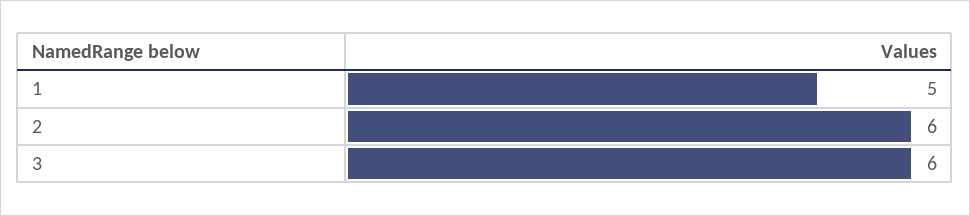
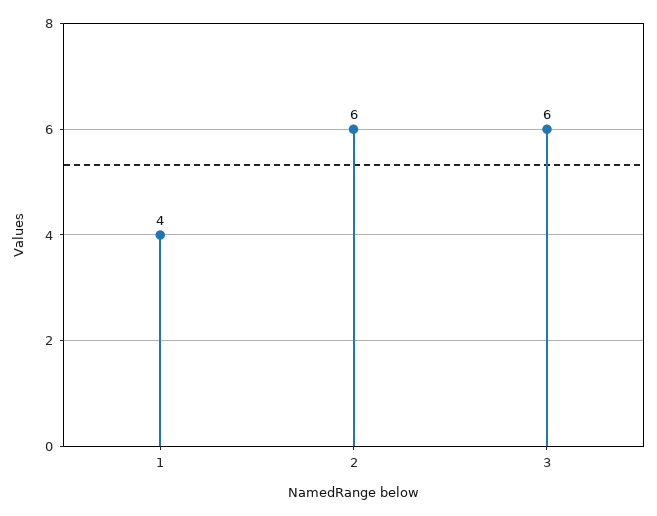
  {
-   "1": 5,
+   "1": 4,
    "2": 6,
    "3": 6
  }

